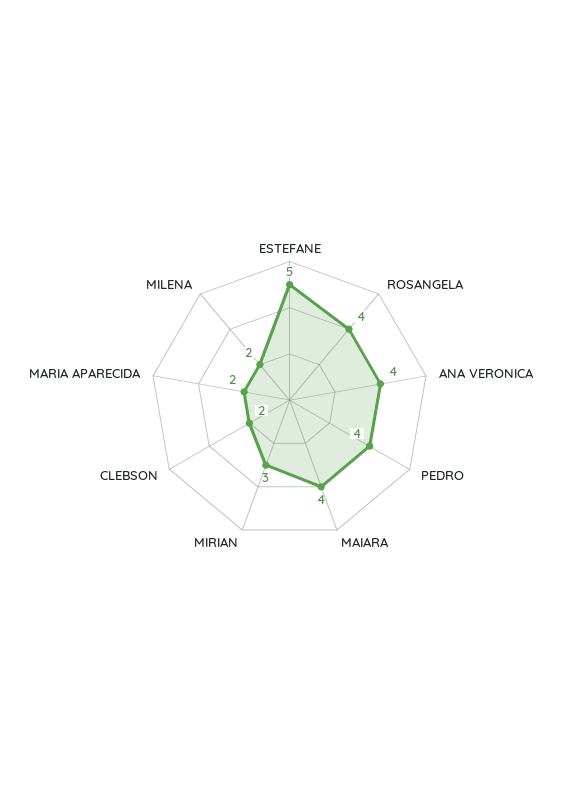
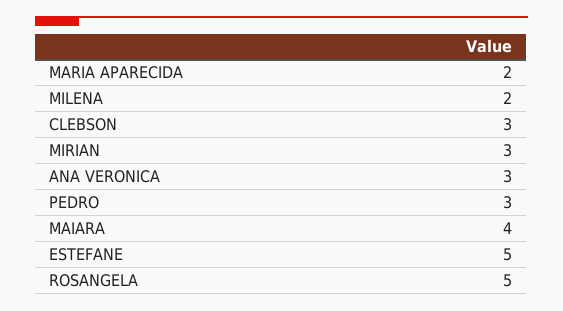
  {
    "ESTEFANE": 5,
-   "ROSANGELA": 4,
+   "ROSANGELA": 5,
-   "ANA VERONICA": 4,
+   "ANA VERONICA": 3,
-   "PEDRO": 4,
+   "PEDRO": 3,
    "MAIARA": 4,
    "MIRIAN": 3,
-   "CLEBSON": 2,
+   "CLEBSON": 3,
    "MARIA APARECIDA": 2,
    "MILENA": 2
  }

